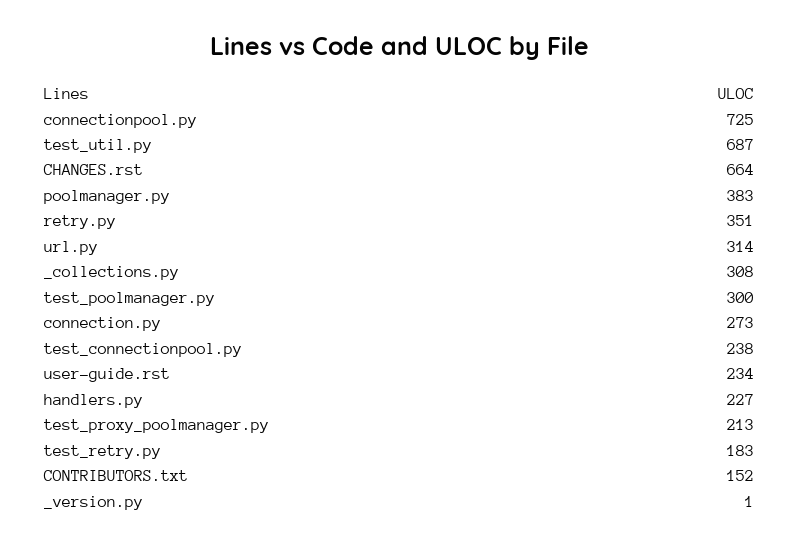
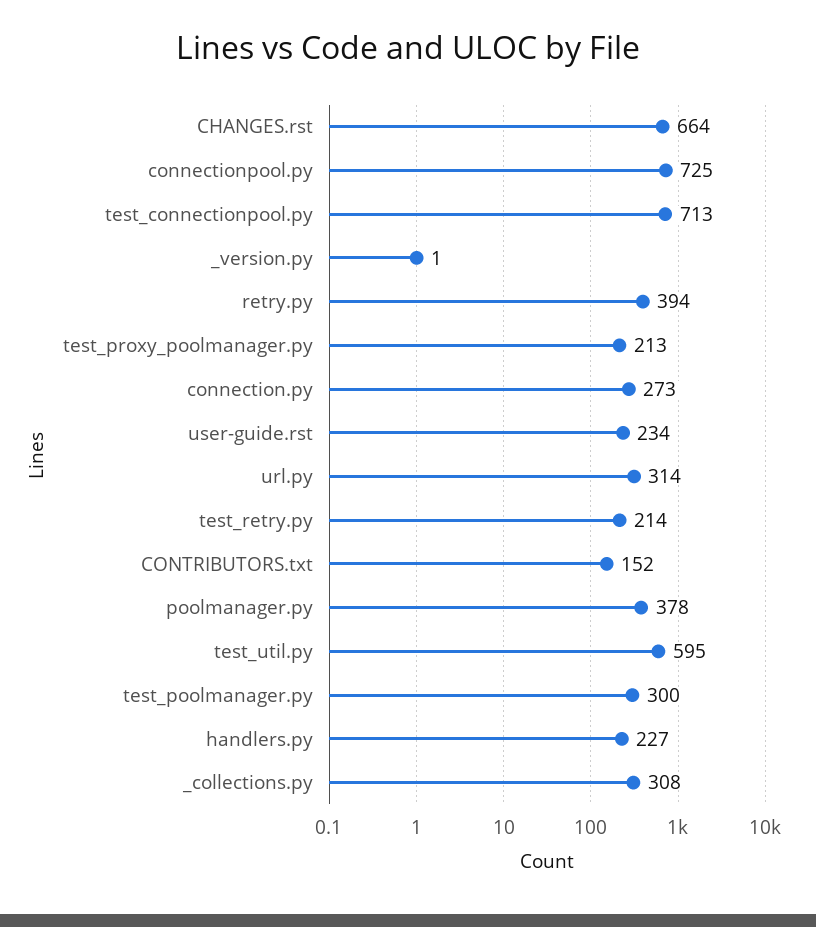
  {
    "connectionpool.py": 725,
-   "test_util.py": 687,
+   "test_util.py": 595,
    "CHANGES.rst": 664,
-   "poolmanager.py": 383,
+   "poolmanager.py": 378,
-   "retry.py": 351,
+   "retry.py": 394,
    "url.py": 314,
    "_collections.py": 308,
    "test_poolmanager.py": 300,
    "connection.py": 273,
-   "test_connectionpool.py": 238,
+   "test_connectionpool.py": 713,
    "user-guide.rst": 234,
    "handlers.py": 227,
    "test_proxy_poolmanager.py": 213,
-   "test_retry.py": 183,
+   "test_retry.py": 214,
    "CONTRIBUTORS.txt": 152,
    "_version.py": 1
  }

